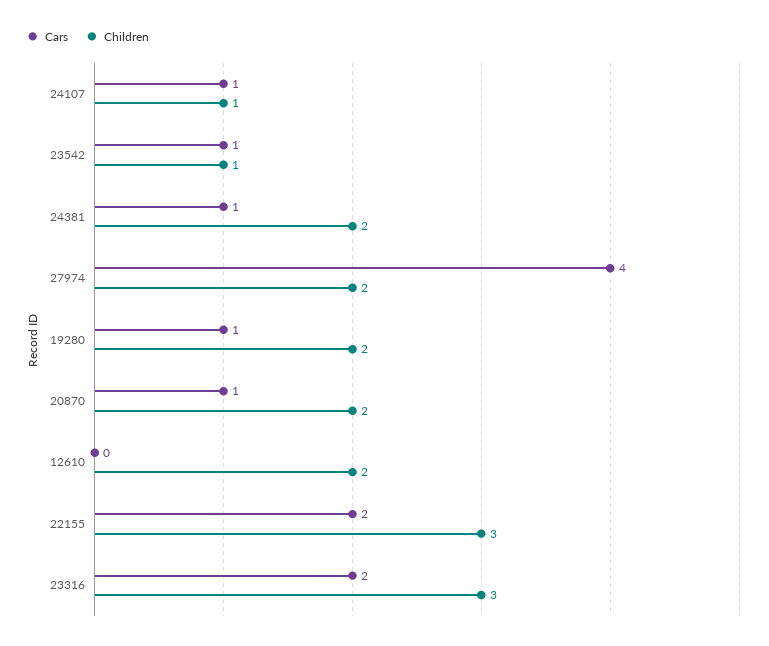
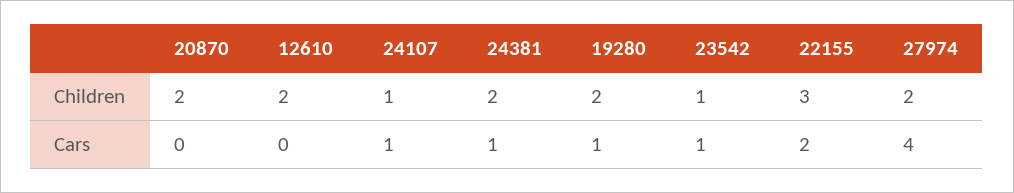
  {
    "Cars": {
      "24107": 1,
      "23542": 1,
      "24381": 1,
      "27974": 4,
      "19280": 1,
-     "20870": 1,
+     "20870": 0,
      "12610": 0,
-     "22155": 2,
+     "22155": 2
-     "23316": 2
    },
    "Children": {
      "24107": 1,
      "23542": 1,
      "24381": 2,
      "27974": 2,
      "19280": 2,
      "20870": 2,
      "12610": 2,
-     "22155": 3,
+     "22155": 3
-     "23316": 3
    }
  }

